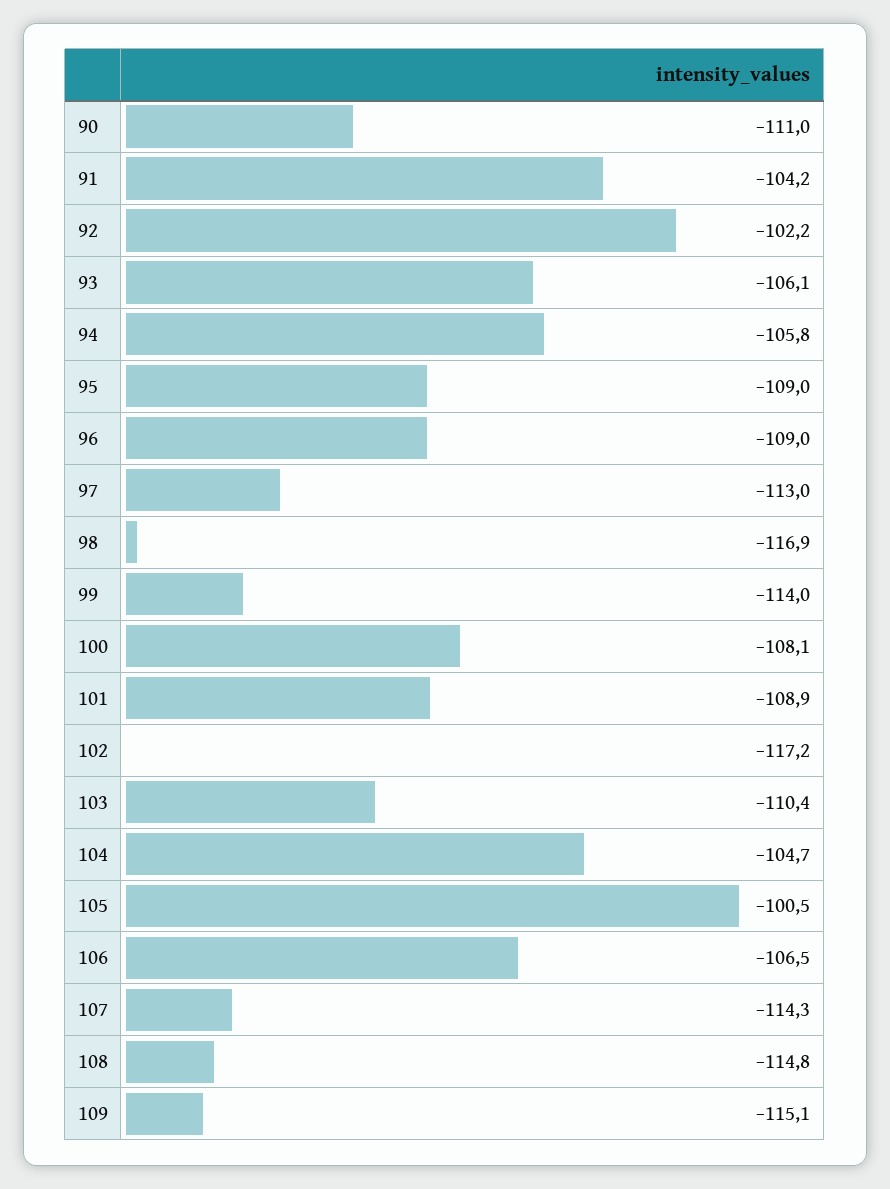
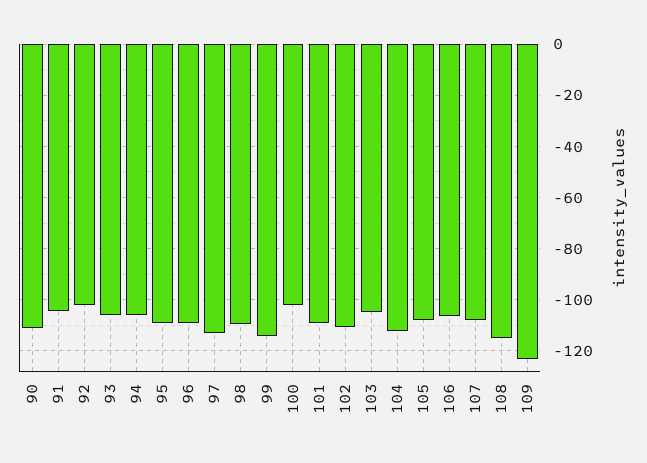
  {
    "90": -111,
    "91": -104.2,
    "92": -102.2,
    "93": -106.1,
    "94": -105.8,
    "95": -109,
    "96": -109,
    "97": -113,
-   "98": -116.9,
+   "98": -110,
    "99": -114,
-   "100": -108.1,
+   "100": -102.5,
    "101": -108.9,
-   "102": -117.2,
+   "102": -110,
-   "103": -110.4,
+   "103": -105,
-   "104": -104.7,
+   "104": -112.5,
-   "105": -100.5,
+   "105": -107.5,
    "106": -106.5,
-   "107": -114.3,
+   "107": -107.5,
    "108": -114.8,
-   "109": -115.1
+   "109": -122.5
  }

